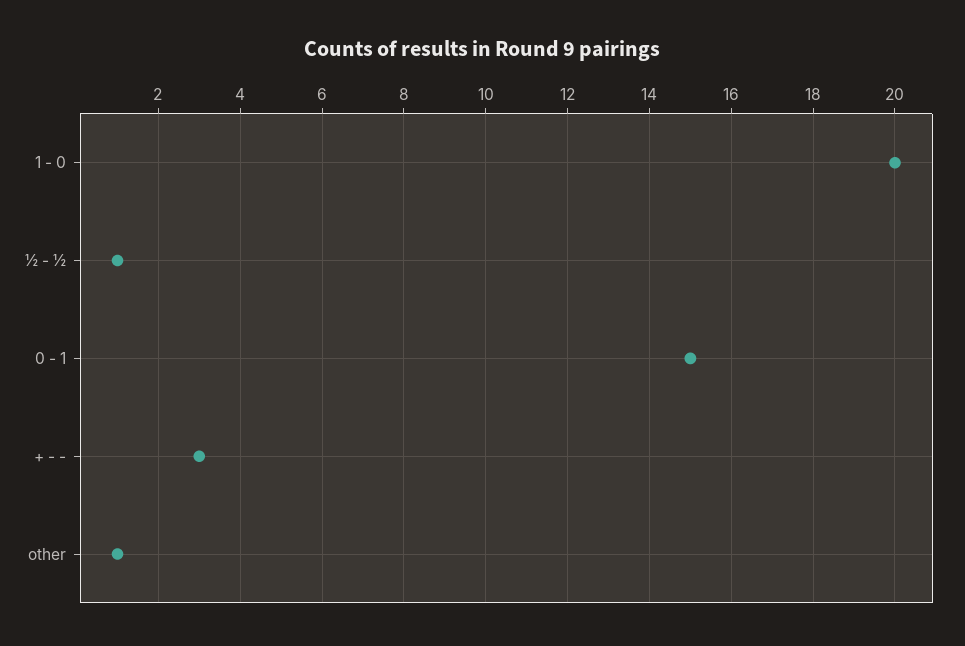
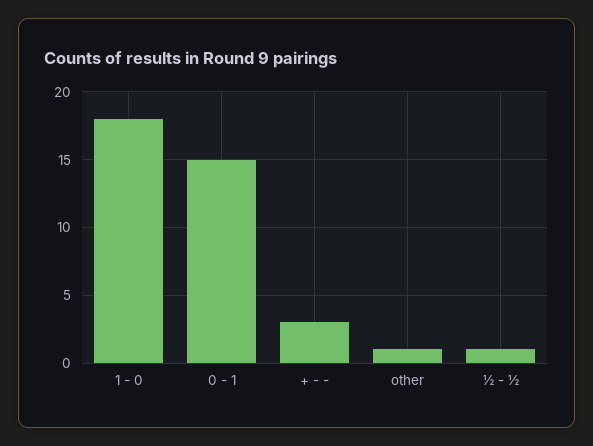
  {
-   "1 - 0": 20,
+   "1 - 0": 18,
    "½ - ½": 1,
    "0 - 1": 15,
    "+ - -": 3,
    "other": 1
  }

